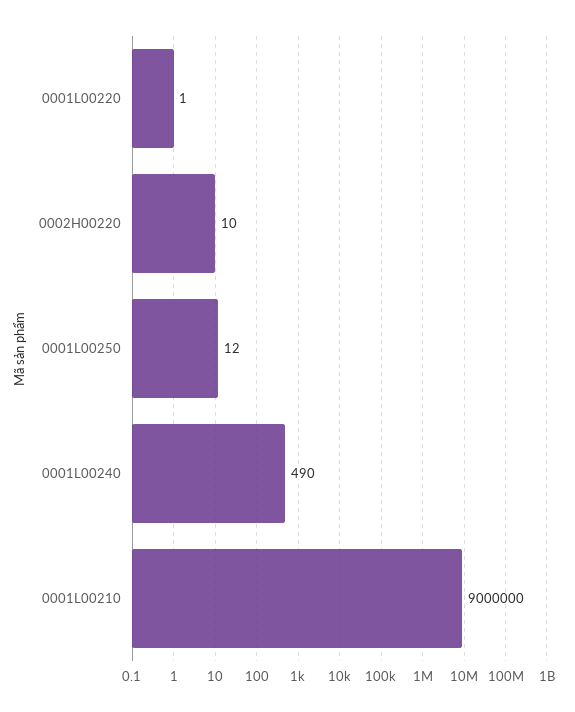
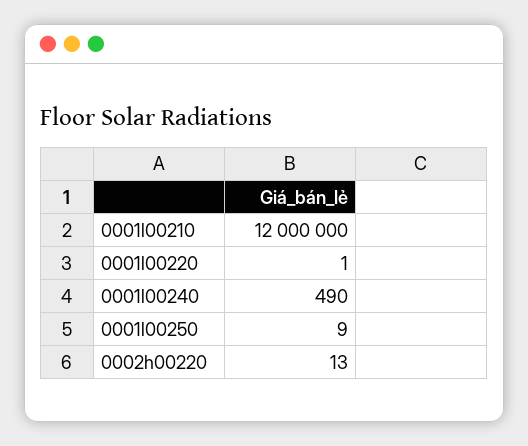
  {
    "0001L00220": 1,
-   "0002H00220": 10,
+   "0002H00220": 13,
-   "0001L00250": 12,
+   "0001L00250": 9,
    "0001L00240": 490,
-   "0001L00210": 9000000
+   "0001L00210": 12000000
  }

